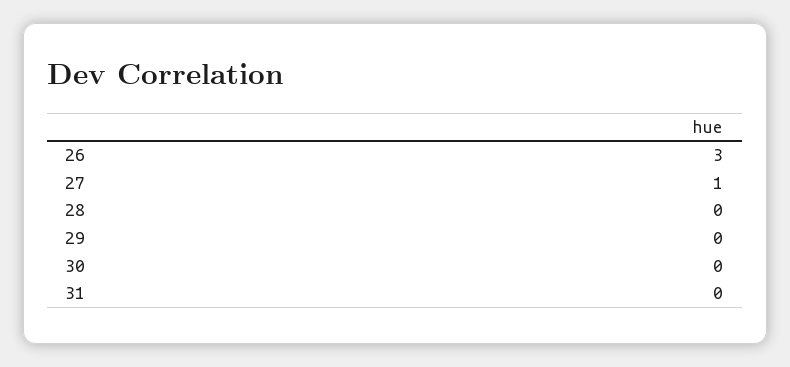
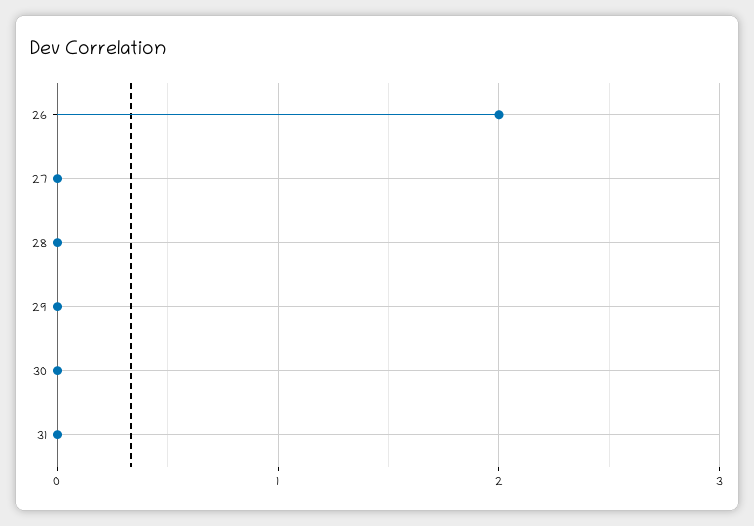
  {
-   "26": 3,
+   "26": 2,
-   "27": 1,
+   "27": 0,
    "28": 0,
    "29": 0,
    "30": 0,
    "31": 0
  }

